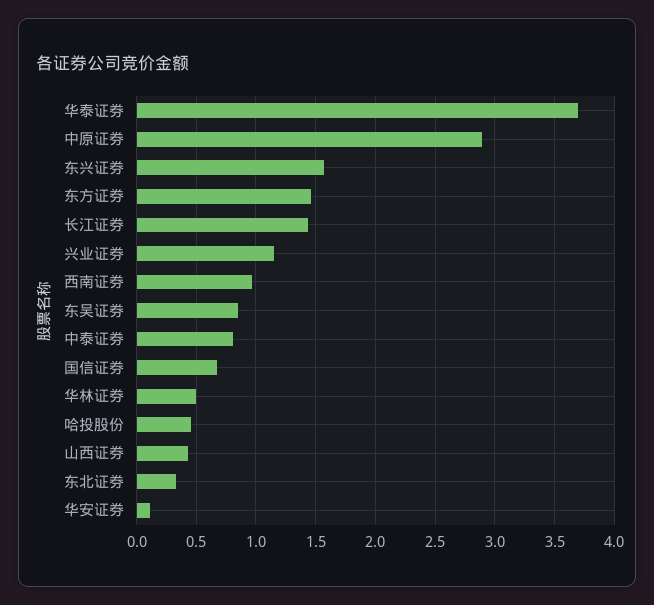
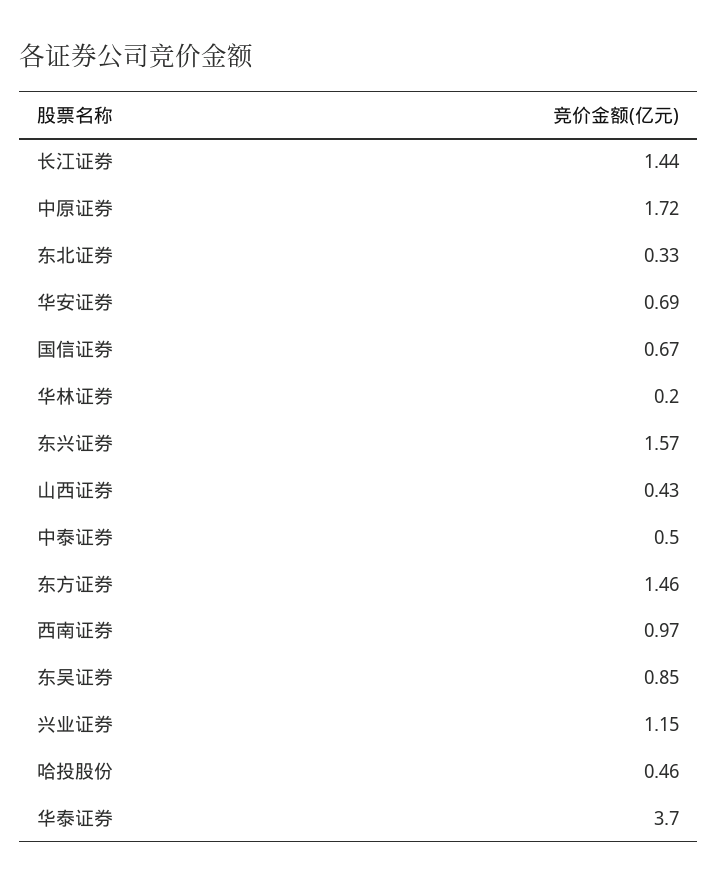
  {
    "华泰证券": 3.7,
-   "中原证券": 2.9,
+   "中原证券": 1.72,
    "东兴证券": 1.57,
    "东方证券": 1.46,
    "长江证券": 1.44,
    "兴业证券": 1.15,
    "西南证券": 0.97,
    "东吴证券": 0.85,
-   "中泰证券": 0.8,
+   "中泰证券": 0.5,
    "国信证券": 0.67,
-   "华林证券": 0.5,
+   "华林证券": 0.2,
    "哈投股份": 0.46,
    "山西证券": 0.43,
    "东北证券": 0.33,
-   "华安证券": 0.1
+   "华安证券": 0.69
  }

